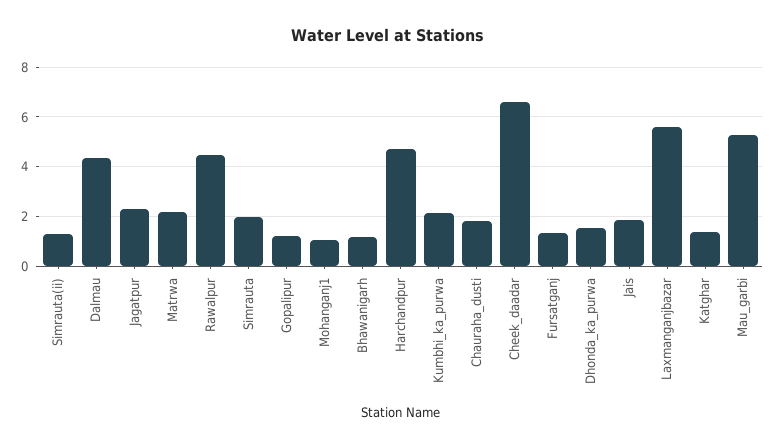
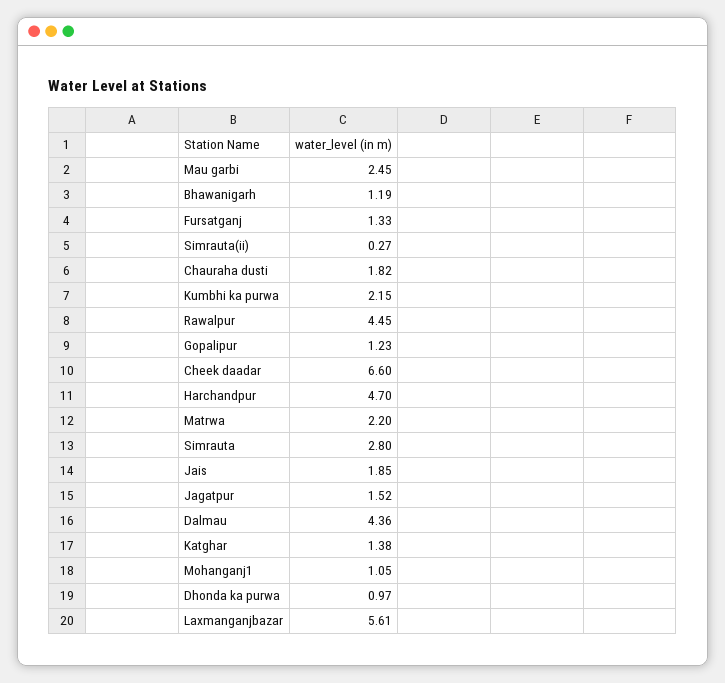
  {
-   "Simrauta(ii)": 1.25,
+   "Simrauta(ii)": 0.27,
    "Dalmau": 4.36,
-   "Jagatpur": 2.25,
+   "Jagatpur": 1.52,
    "Matrwa": 2.2,
    "Rawalpur": 4.45,
-   "Simrauta": 2,
+   "Simrauta": 2.8,
    "Gopalipur": 1.23,
    "Mohanganj1": 1.05,
    "Bhawanigarh": 1.19,
    "Harchandpur": 4.7,
    "Kumbhi_ka_purwa": 2.15,
    "Chauraha_dusti": 1.82,
    "Cheek_daadar": 6.6,
    "Fursatganj": 1.33,
-   "Dhonda_ka_purwa": 1.5,
+   "Dhonda_ka_purwa": 0.97,
    "Jais": 1.85,
    "Laxmanganjbazar": 5.61,
    "Katghar": 1.38,
-   "Mau_garbi": 5.25
+   "Mau_garbi": 2.45
  }

